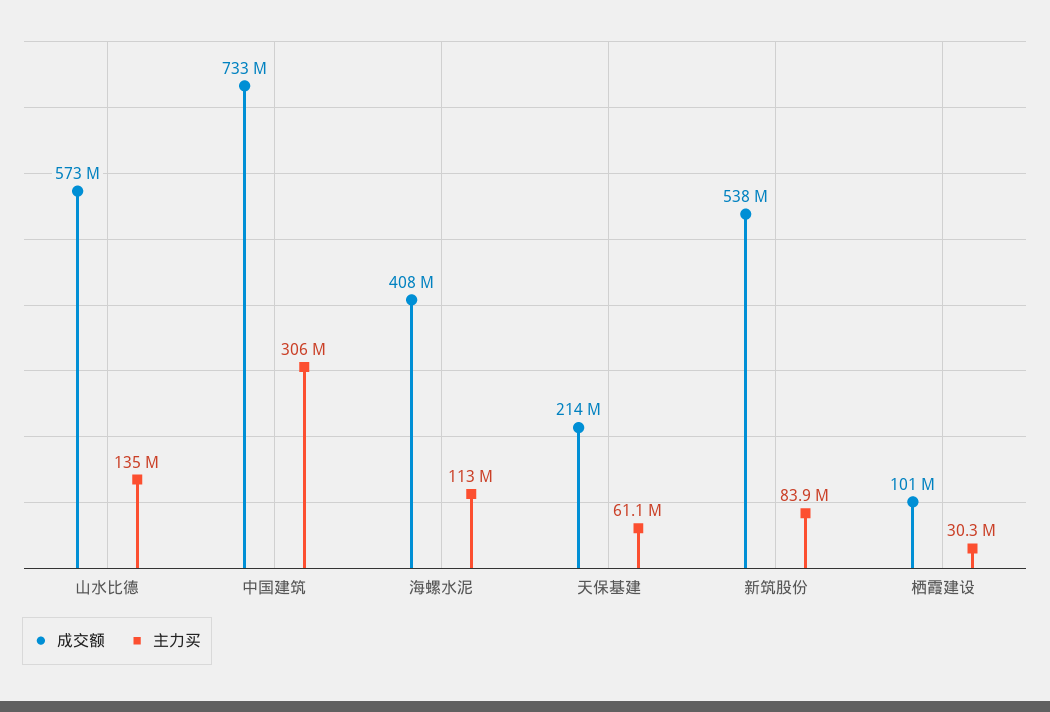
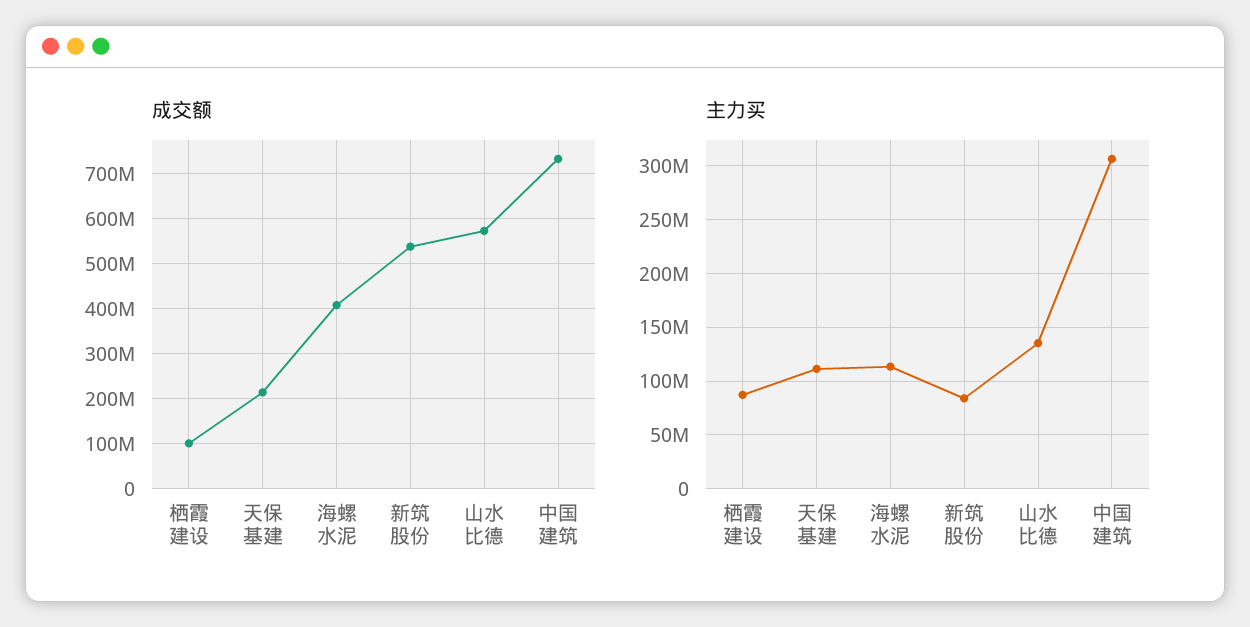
  {
    "成交额": {
      "山水比德": 573000000,
      "中国建筑": 733000000,
      "海螺水泥": 408000000,
      "天保基建": 214000000,
      "新筑股份": 538000000,
      "栖霞建设": 101000000
    },
    "主力买": {
      "山水比德": 135000000,
      "中国建筑": 306000000,
      "海螺水泥": 113000000,
-     "天保基建": 61100000,
+     "天保基建": 110000000,
      "新筑股份": 83900000,
-     "栖霞建设": 30300000
+     "栖霞建设": 90000000
    }
  }

